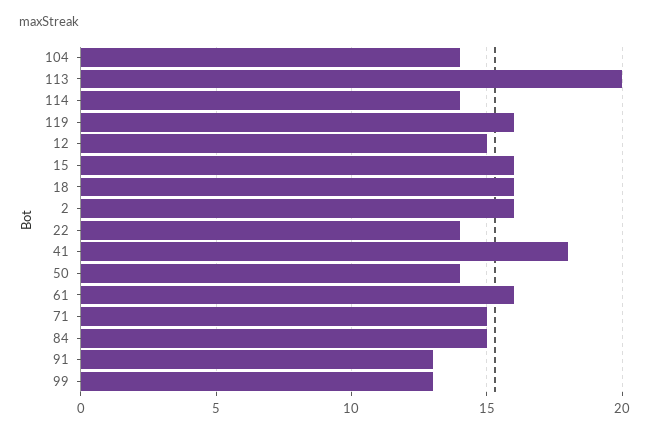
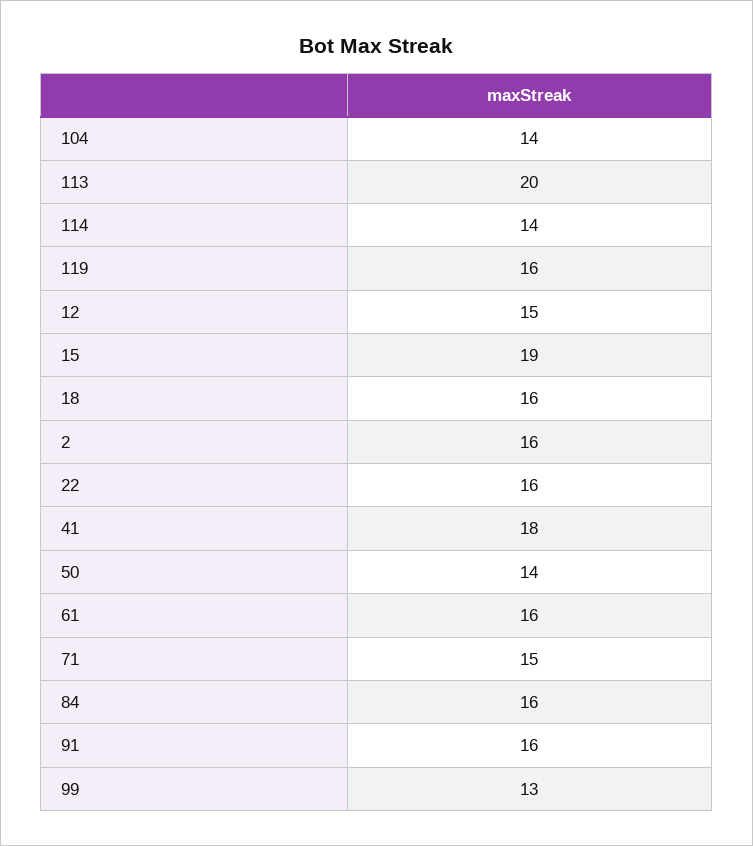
  {
    "104": 14,
    "113": 20,
    "114": 14,
    "119": 16,
    "12": 15,
-   "15": 16,
+   "15": 19,
    "18": 16,
    "2": 16,
-   "22": 14,
+   "22": 16,
    "41": 18,
    "50": 14,
    "61": 16,
    "71": 15,
-   "84": 15,
+   "84": 16,
-   "91": 13,
+   "91": 16,
    "99": 13
  }

